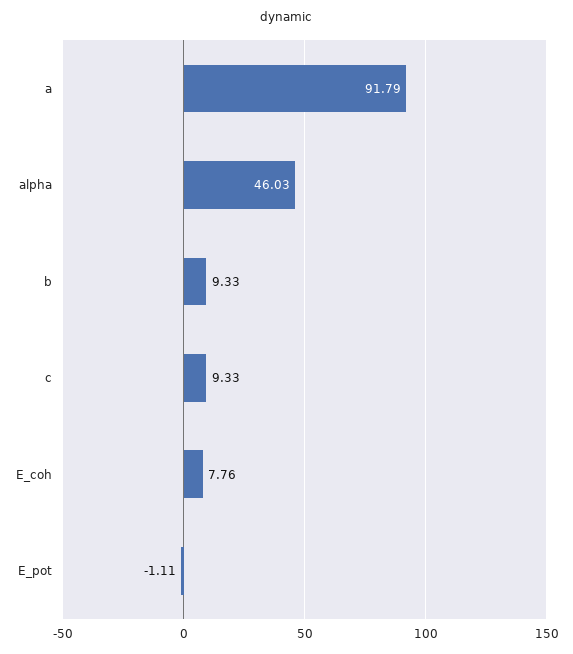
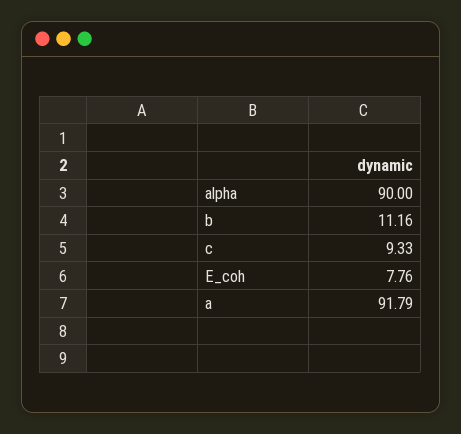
  {
    "a": 91.79,
-   "alpha": 46.03,
+   "alpha": 90,
-   "b": 9.33,
+   "b": 11.16,
    "c": 9.33,
-   "E_coh": 7.76,
+   "E_coh": 7.76
-   "E_pot": -1.11
  }

